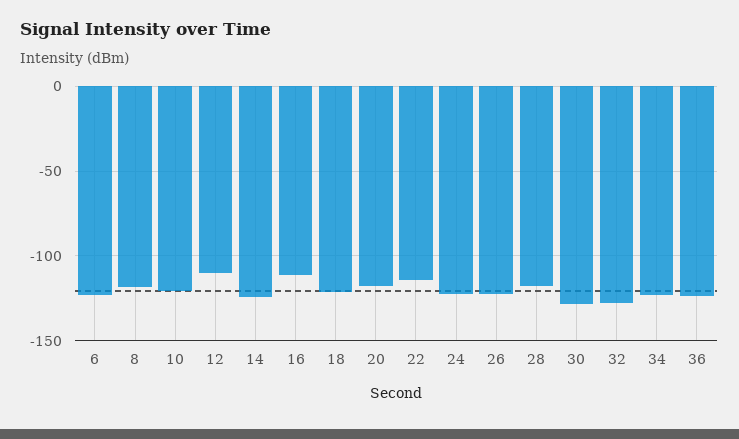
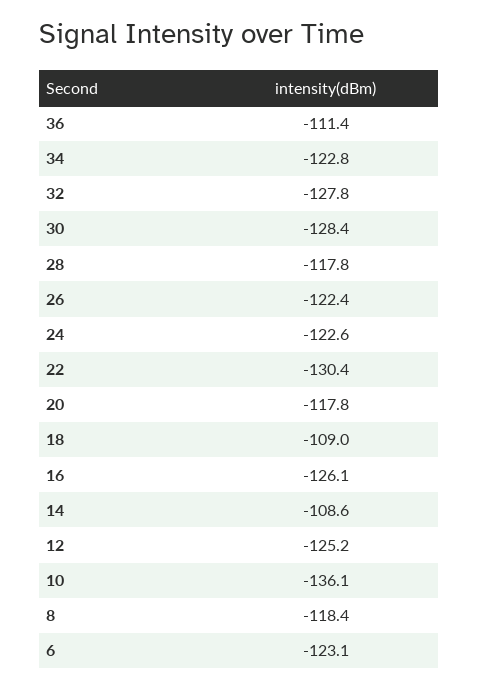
  {
    "6": -123.1,
    "8": -118.4,
-   "10": -120,
+   "10": -136.1,
-   "12": -110,
+   "12": -125.2,
-   "14": -125,
+   "14": -108.6,
-   "16": -110,
+   "16": -126.1,
-   "18": -120,
+   "18": -109,
    "20": -117.8,
-   "22": -115,
+   "22": -130.4,
    "24": -122.6,
    "26": -122.4,
    "28": -117.8,
    "30": -128.4,
    "32": -127.8,
    "34": -122.8,
-   "36": -125
+   "36": -111.4
  }

